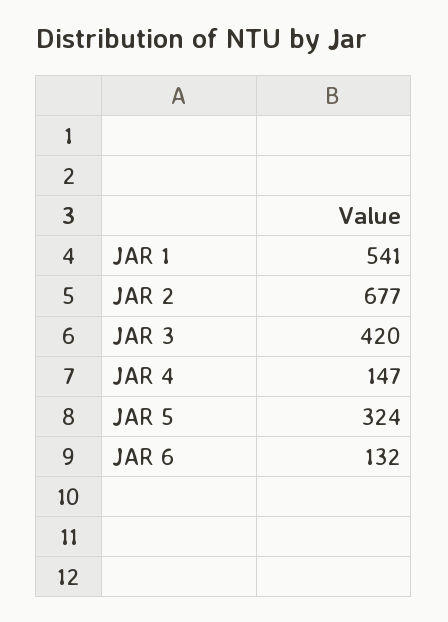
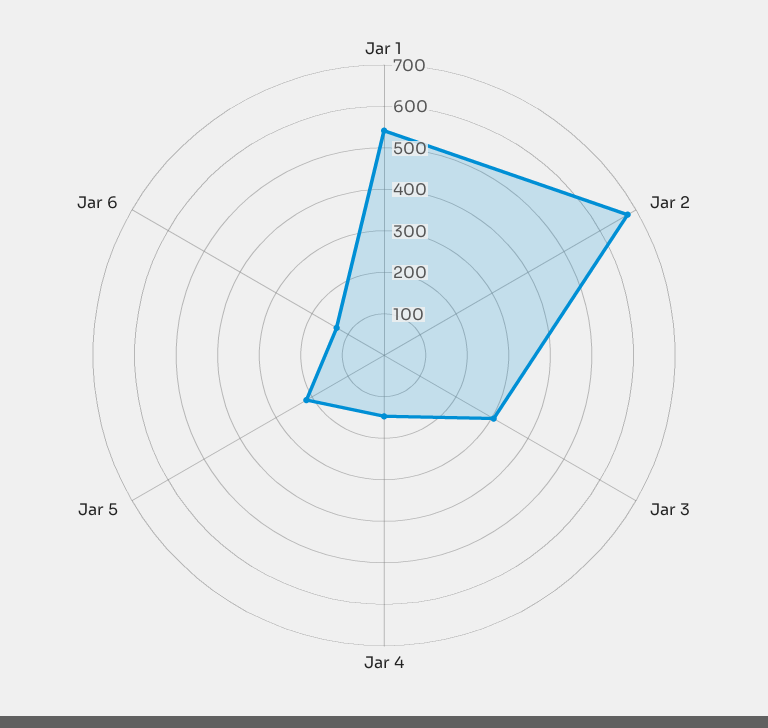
  {
    "JAR 1": 541,
    "JAR 2": 677,
-   "JAR 3": 420,
+   "JAR 3": 300,
    "JAR 4": 147,
-   "JAR 5": 324,
+   "JAR 5": 220,
    "JAR 6": 132
  }

